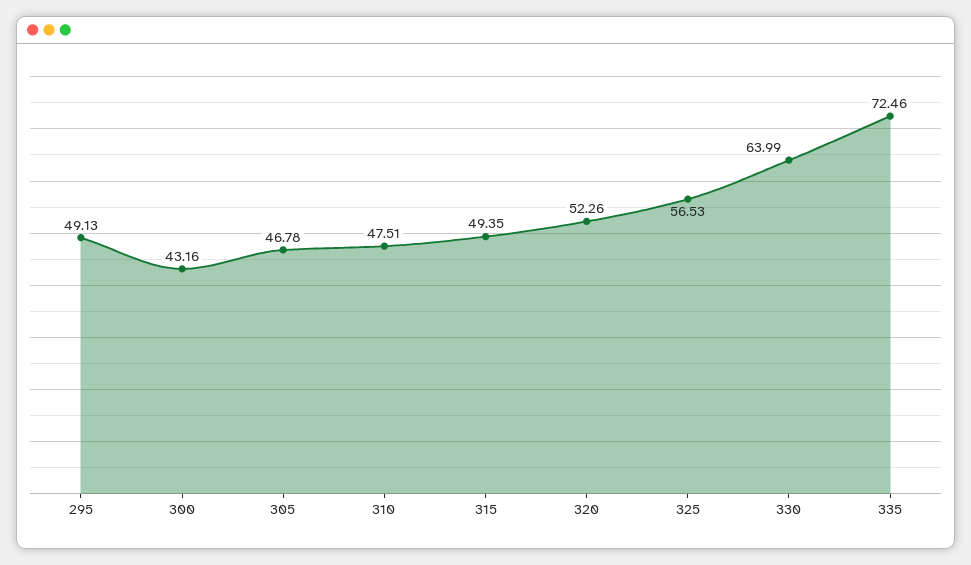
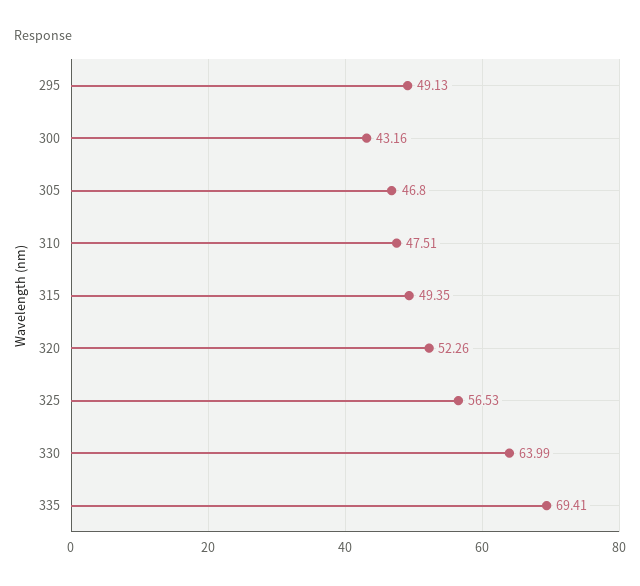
  {
    "295": 49.13,
    "300": 43.16,
-   "305": 46.78,
+   "305": 46.8,
    "310": 47.51,
    "315": 49.35,
    "320": 52.26,
    "325": 56.53,
    "330": 63.99,
-   "335": 72.46
+   "335": 69.41
  }

